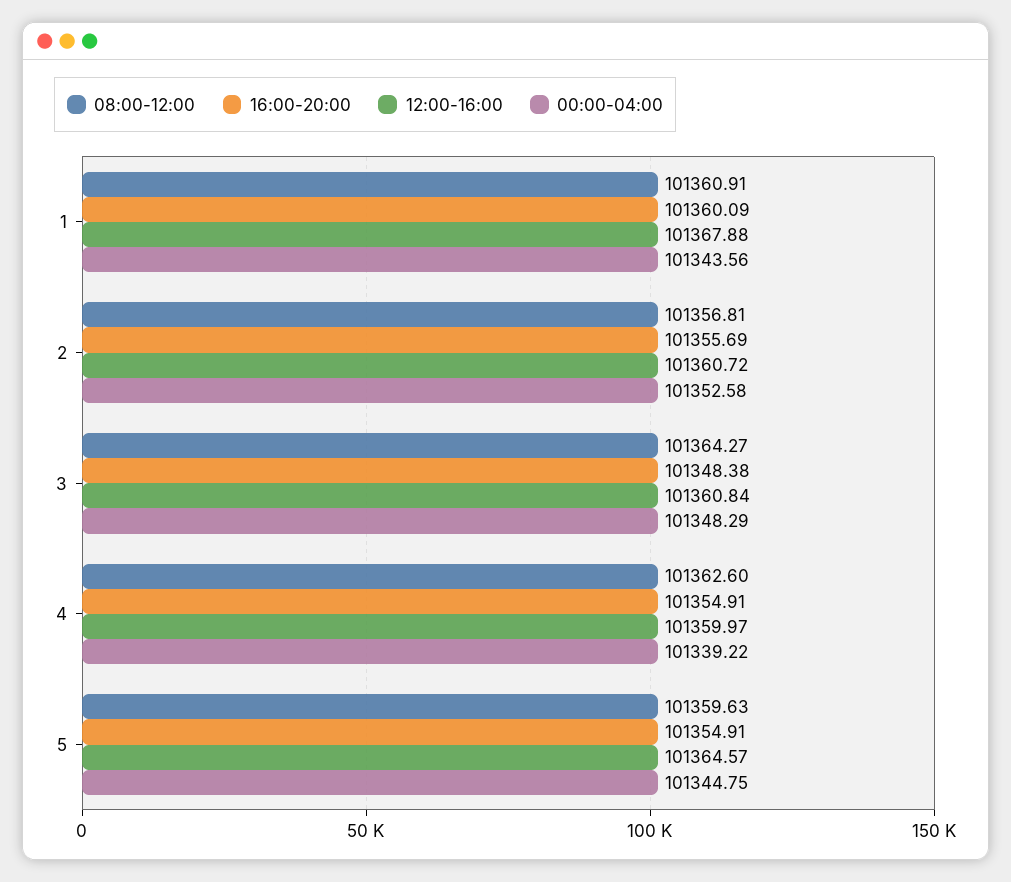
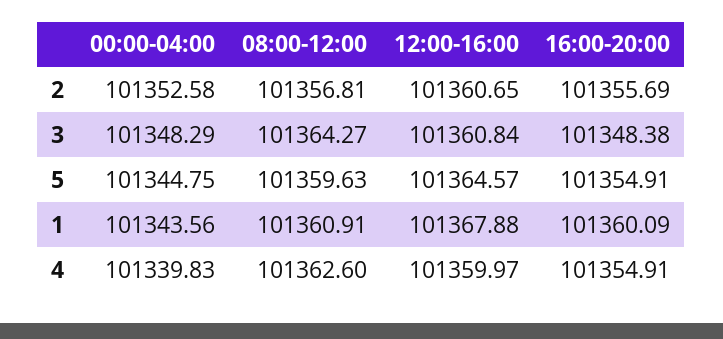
  {
    "08:00-12:00": {
      "1": 101360.91,
      "2": 101356.81,
      "3": 101364.27,
      "4": 101362.6,
      "5": 101359.63
    },
    "16:00-20:00": {
      "1": 101360.09,
      "2": 101355.69,
      "3": 101348.38,
      "4": 101354.91,
      "5": 101354.91
    },
    "12:00-16:00": {
      "1": 101367.88,
-     "2": 101360.72,
+     "2": 101360.65,
      "3": 101360.84,
      "4": 101359.97,
      "5": 101364.57
    },
    "00:00-04:00": {
      "1": 101343.56,
      "2": 101352.58,
      "3": 101348.29,
-     "4": 101339.22,
+     "4": 101339.83,
      "5": 101344.75
    }
  }

